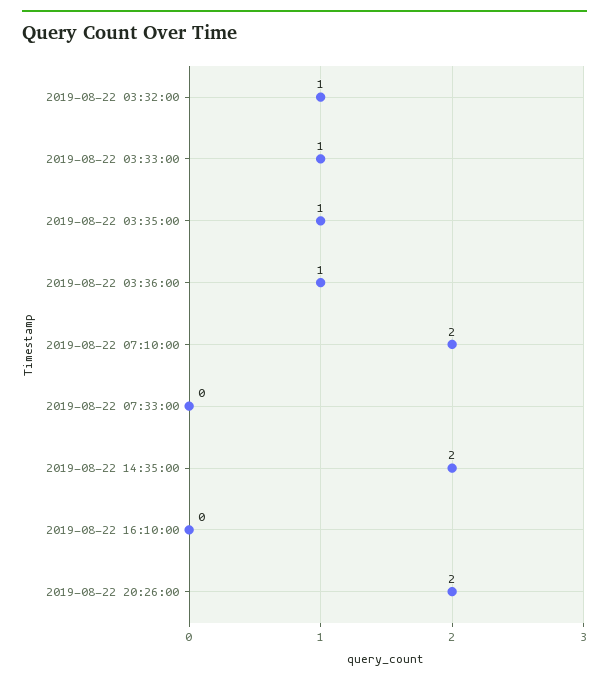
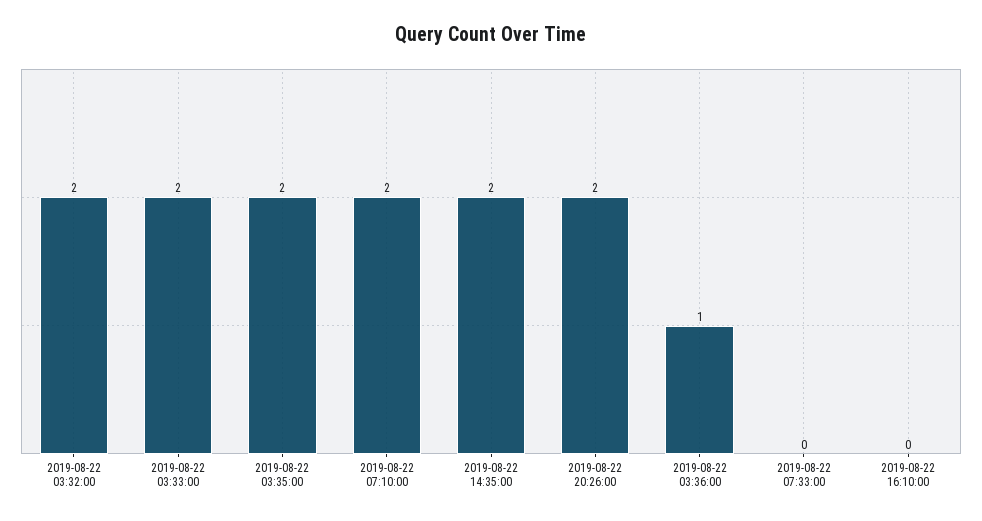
  {
-   "2019-08-22 03:32:00": 1,
+   "2019-08-22 03:32:00": 2,
-   "2019-08-22 03:33:00": 1,
+   "2019-08-22 03:33:00": 2,
-   "2019-08-22 03:35:00": 1,
+   "2019-08-22 03:35:00": 2,
    "2019-08-22 03:36:00": 1,
    "2019-08-22 07:10:00": 2,
    "2019-08-22 07:33:00": 0,
    "2019-08-22 14:35:00": 2,
    "2019-08-22 16:10:00": 0,
    "2019-08-22 20:26:00": 2
  }

